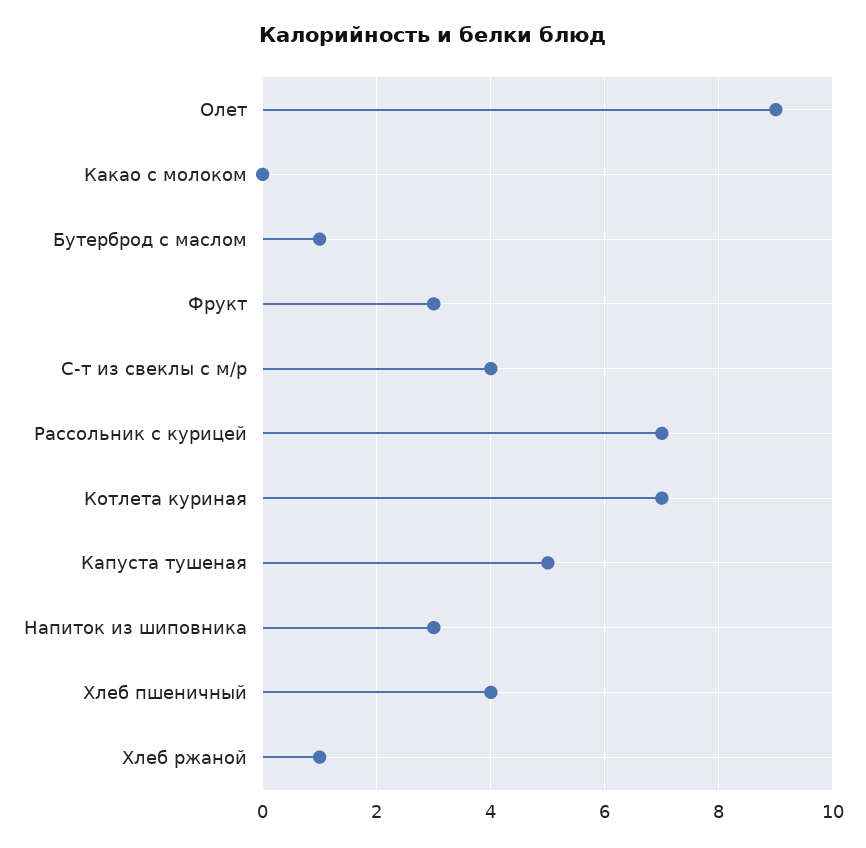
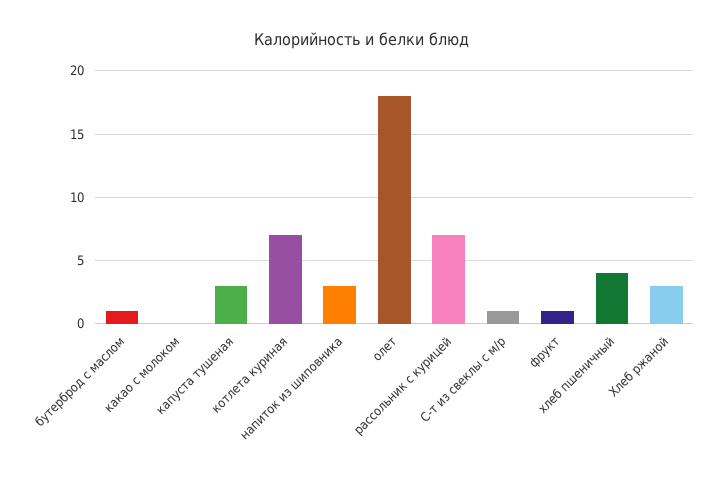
  {
-   "Олет": 9,
+   "Олет": 18,
    "Какао с молоком": 0,
    "Бутерброд с маслом": 1,
-   "Фрукт": 3,
+   "Фрукт": 1,
-   "С-т из свеклы с м/р": 4,
+   "С-т из свеклы с м/р": 1,
    "Рассольник с курицей": 7,
    "Котлета куриная": 7,
-   "Капуста тушеная": 5,
+   "Капуста тушеная": 3,
    "Напиток из шиповника": 3,
    "Хлеб пшеничный": 4,
-   "Хлеб ржаной": 1
+   "Хлеб ржаной": 3
  }

